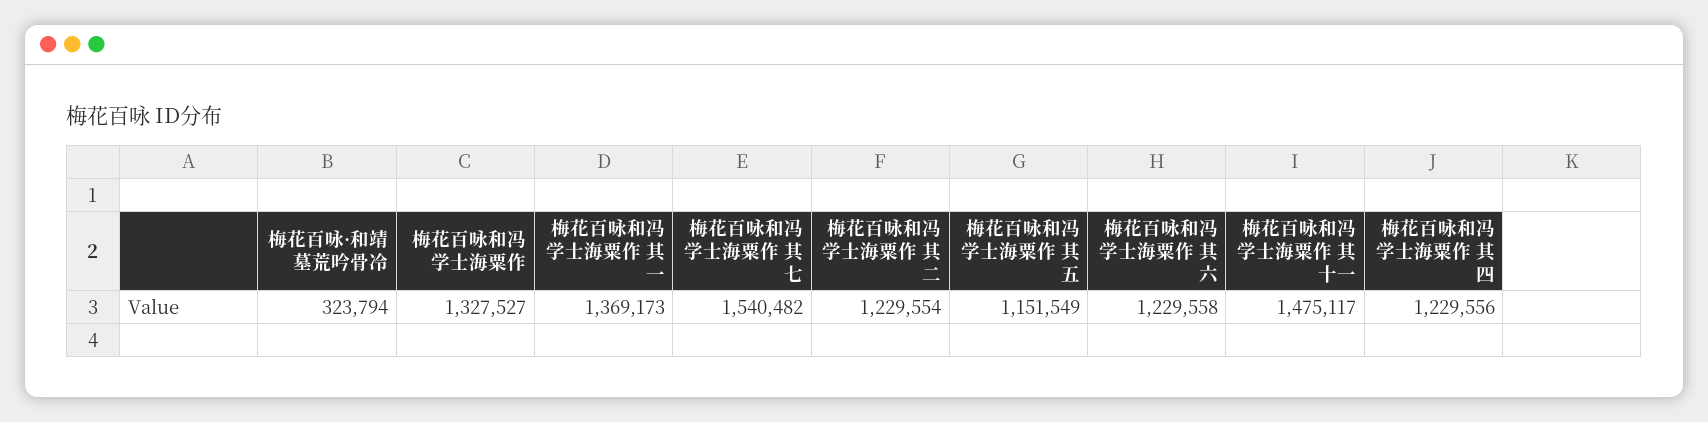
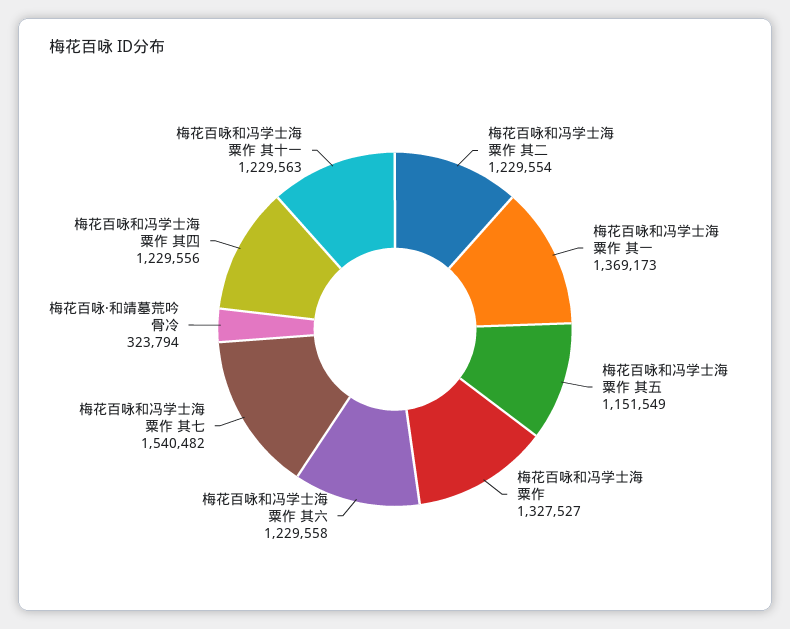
  {
    "梅花百咏·和靖墓荒吟骨冷": 323794,
    "梅花百咏和冯学士海粟作": 1327527,
    "梅花百咏和冯学士海粟作 其一": 1369173,
    "梅花百咏和冯学士海粟作 其七": 1540482,
    "梅花百咏和冯学士海粟作 其二": 1229554,
    "梅花百咏和冯学士海粟作 其五": 1151549,
    "梅花百咏和冯学士海粟作 其六": 1229558,
-   "梅花百咏和冯学士海粟作 其十一": 1475117,
+   "梅花百咏和冯学士海粟作 其十一": 1229563,
    "梅花百咏和冯学士海粟作 其四": 1229556
  }

